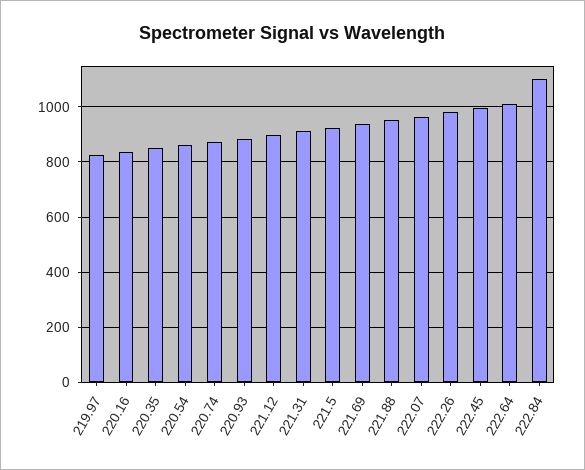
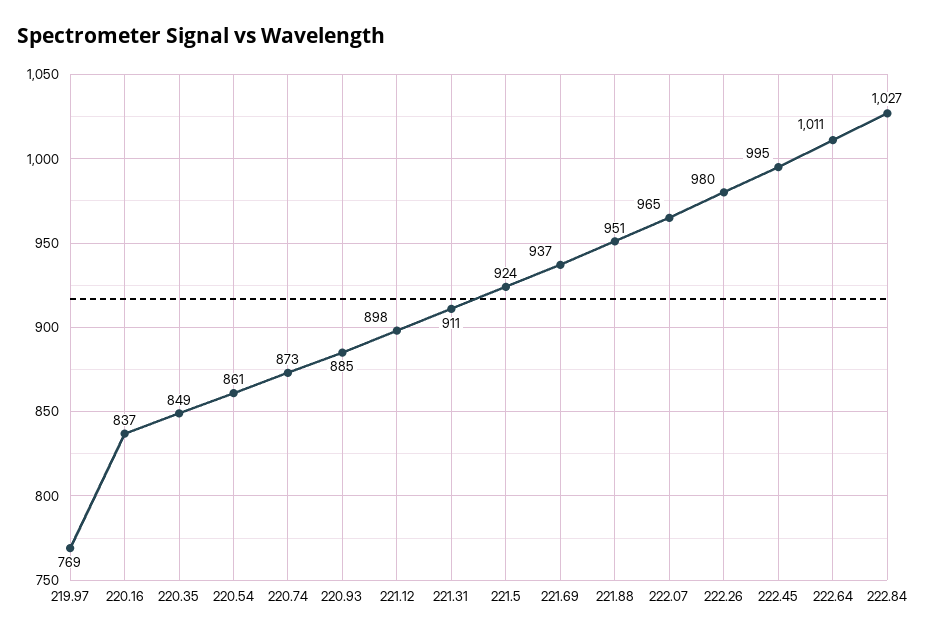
  {
-   "219.97": 825,
+   "219.97": 769,
    "220.16": 837,
    "220.35": 849,
    "220.54": 861,
    "220.74": 873,
    "220.93": 885,
    "221.12": 898,
    "221.31": 911,
    "221.5": 924,
    "221.69": 937,
    "221.88": 951,
    "222.07": 965,
    "222.26": 980,
    "222.45": 995,
    "222.64": 1011,
-   "222.84": 1100
+   "222.84": 1027
  }

